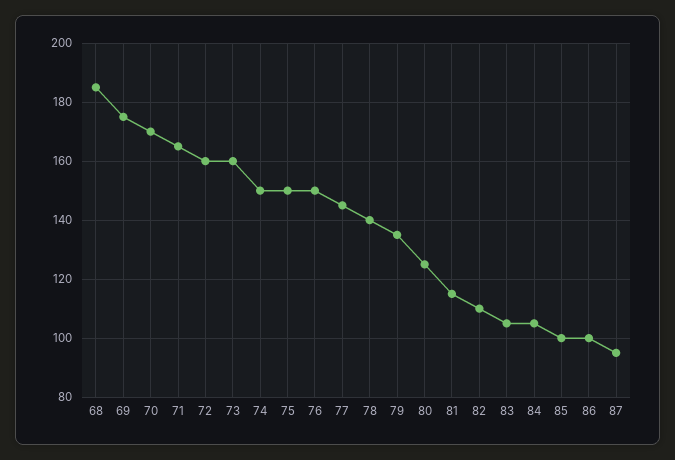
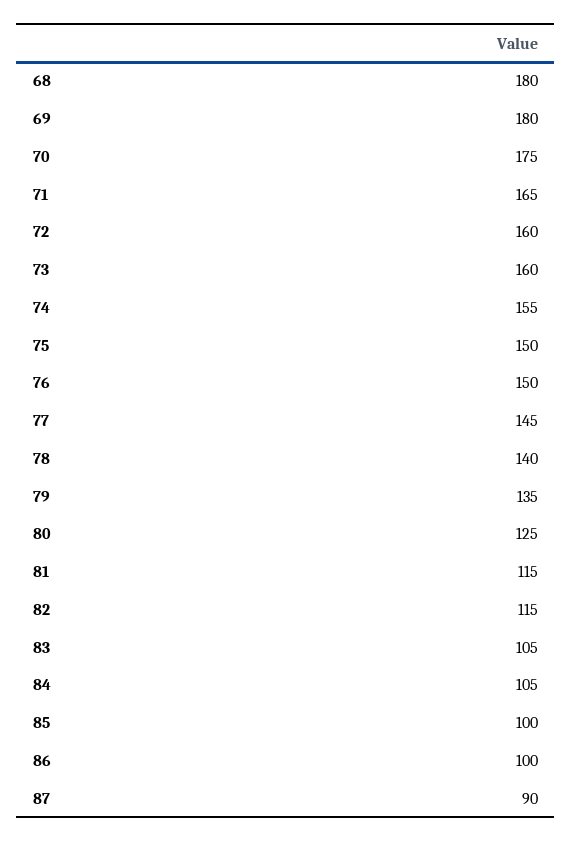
  {
-   "68": 185,
+   "68": 180,
-   "69": 175,
+   "69": 180,
-   "70": 170,
+   "70": 175,
    "71": 165,
    "72": 160,
    "73": 160,
-   "74": 150,
+   "74": 155,
    "75": 150,
    "76": 150,
    "77": 145,
    "78": 140,
    "79": 135,
    "80": 125,
    "81": 115,
-   "82": 110,
+   "82": 115,
    "83": 105,
    "84": 105,
    "85": 100,
    "86": 100,
-   "87": 95
+   "87": 90
  }

